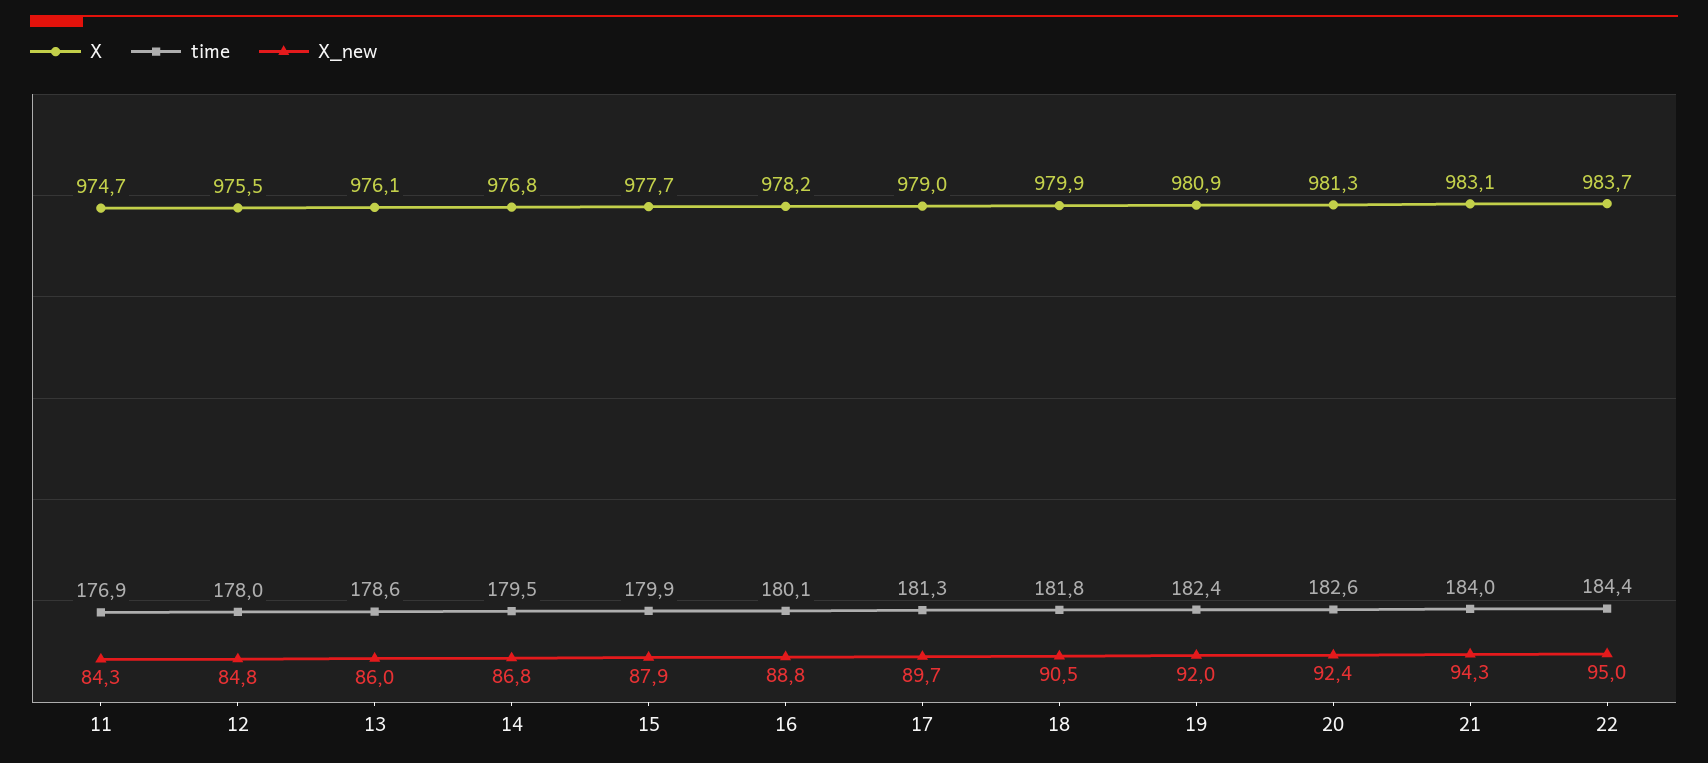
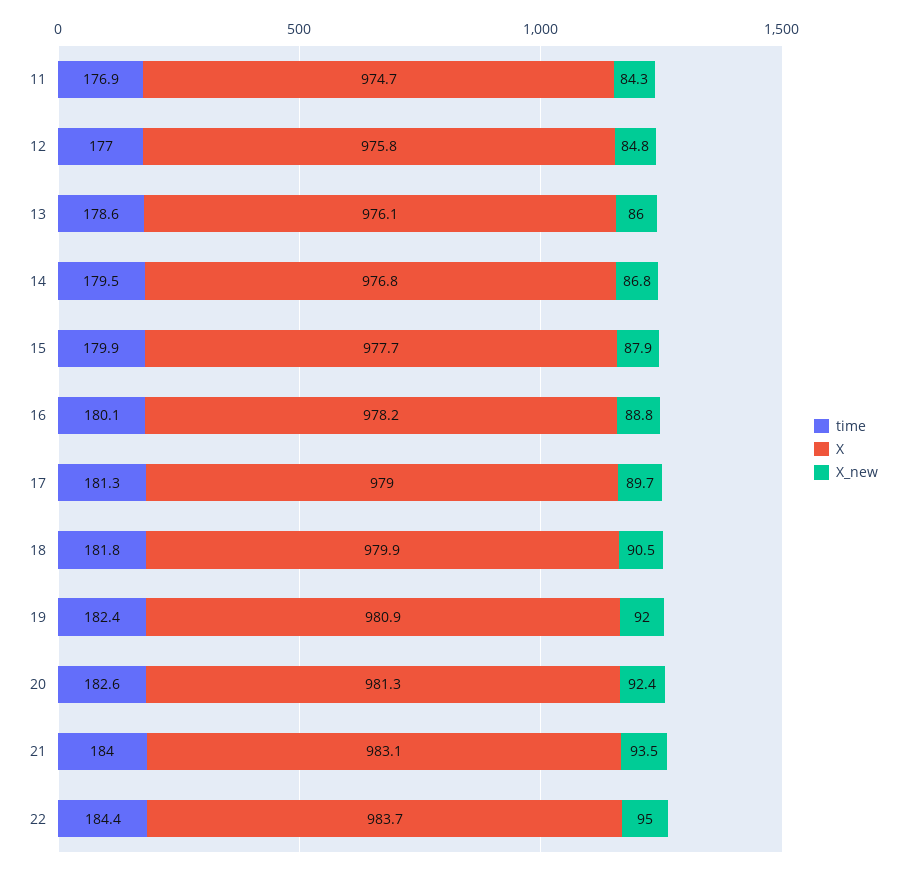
  {
    "X": {
      "11": 974.7,
-     "12": 975.5,
+     "12": 975.8,
      "13": 976.1,
      "14": 976.8,
      "15": 977.7,
      "16": 978.2,
      "17": 979,
      "18": 979.9,
      "19": 980.9,
      "20": 981.3,
      "21": 983.1,
      "22": 983.7
    },
    "time": {
      "11": 176.9,
-     "12": 178,
+     "12": 177,
      "13": 178.6,
      "14": 179.5,
      "15": 179.9,
      "16": 180.1,
      "17": 181.3,
      "18": 181.8,
      "19": 182.4,
      "20": 182.6,
      "21": 184,
      "22": 184.4
    },
    "X_new": {
      "11": 84.3,
      "12": 84.8,
      "13": 86,
      "14": 86.8,
      "15": 87.9,
      "16": 88.8,
      "17": 89.7,
      "18": 90.5,
      "19": 92,
      "20": 92.4,
-     "21": 94.3,
+     "21": 93.5,
      "22": 95
    }
  }

